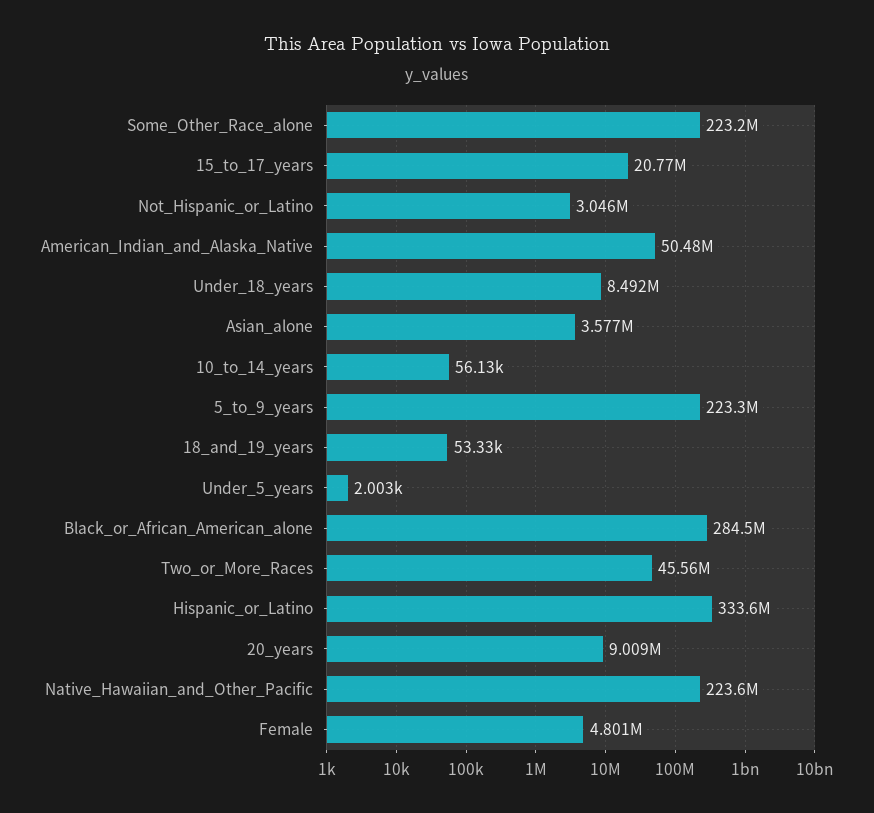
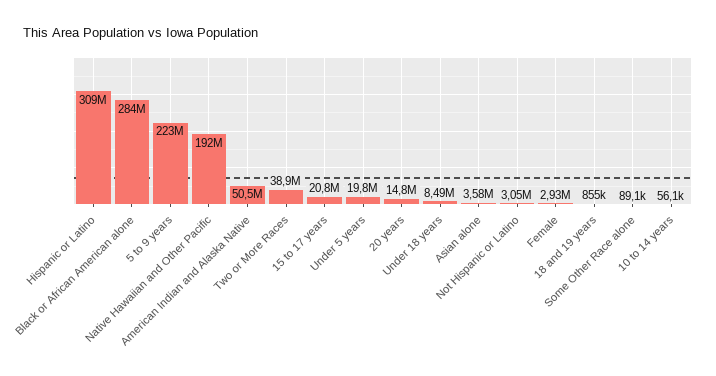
  {
-   "Some_Other_Race_alone": 223200000,
+   "Some_Other_Race_alone": 89100,
    "15_to_17_years": 20770000,
    "Not_Hispanic_or_Latino": 3046000,
    "American_Indian_and_Alaska_Native": 50480000,
    "Under_18_years": 8492000,
    "Asian_alone": 3577000,
    "10_to_14_years": 56130,
    "5_to_9_years": 223300000,
-   "18_and_19_years": 53330,
+   "18_and_19_years": 855000,
-   "Under_5_years": 2003,
+   "Under_5_years": 19800000,
    "Black_or_African_American_alone": 284500000,
-   "Two_or_More_Races": 45560000,
+   "Two_or_More_Races": 38900000,
-   "Hispanic_or_Latino": 333600000,
+   "Hispanic_or_Latino": 309000000,
-   "20_years": 9009000,
+   "20_years": 14800000,
-   "Native_Hawaiian_and_Other_Pacific": 223600000,
+   "Native_Hawaiian_and_Other_Pacific": 192000000,
-   "Female": 4801000
+   "Female": 2930000
  }

